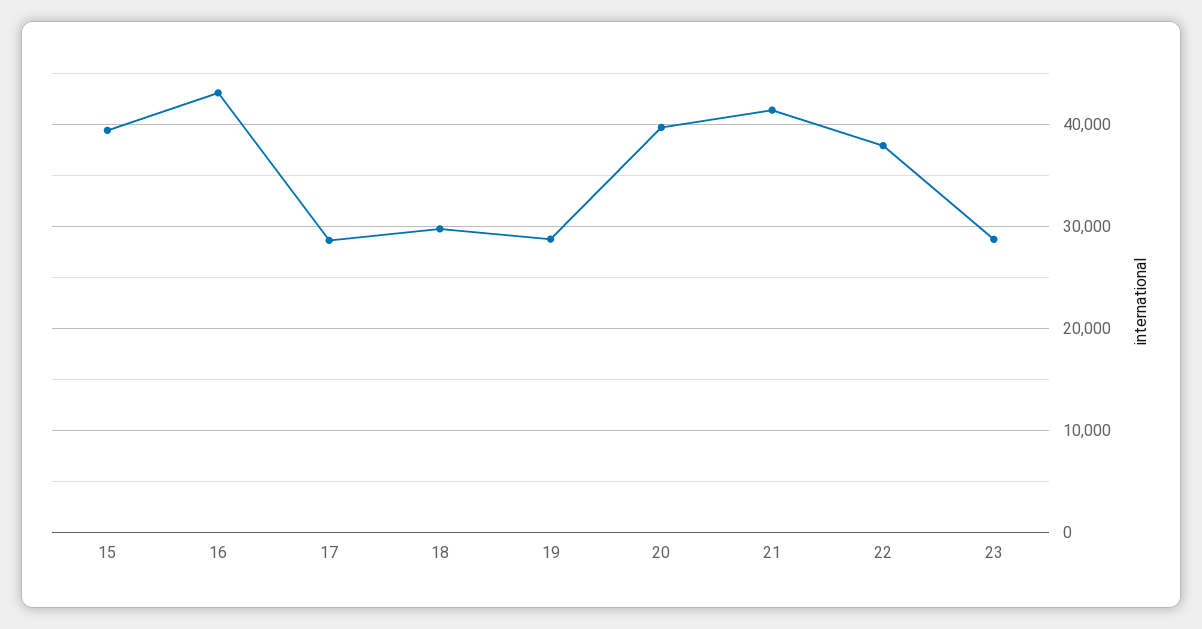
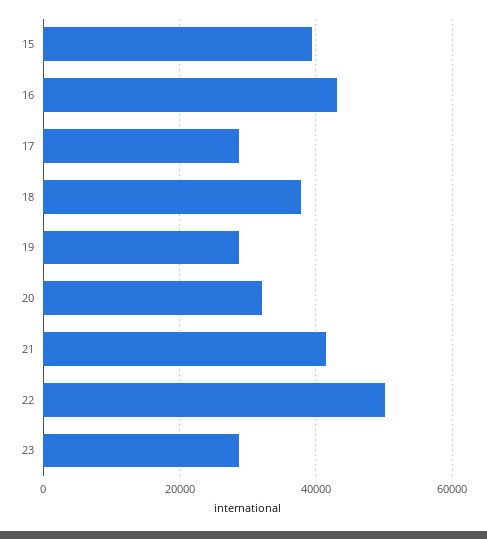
  {
    "15": 39000,
    "16": 43000,
    "17": 29000,
-   "18": 30000,
+   "18": 38000,
    "19": 29000,
-   "20": 40000,
+   "20": 32000,
    "21": 41000,
-   "22": 38000,
+   "22": 50000,
    "23": 29000
  }

